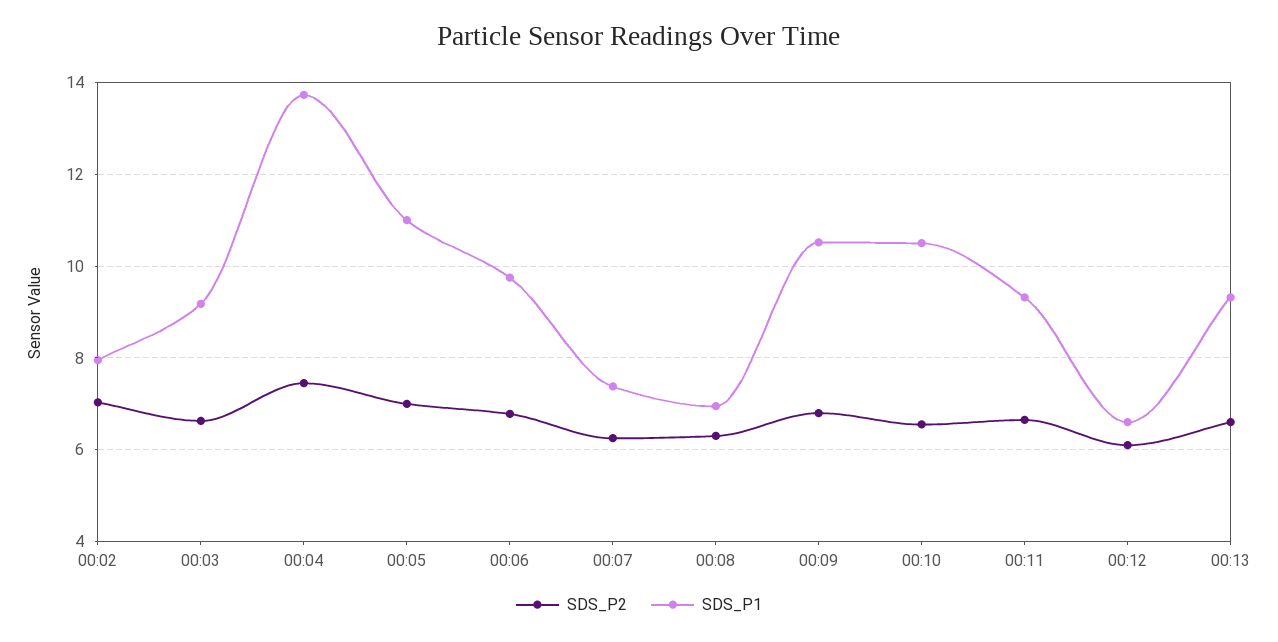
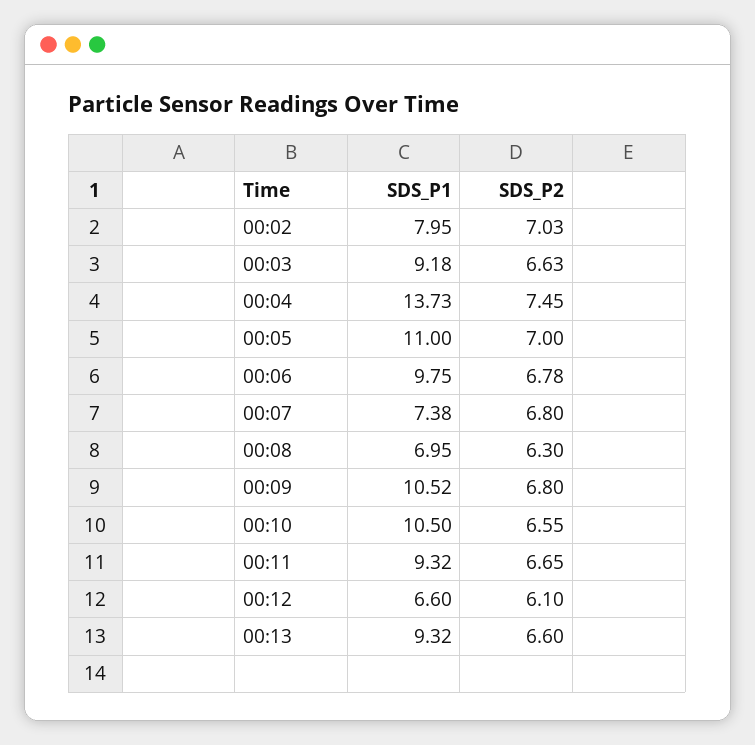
  {
    "SDS_P2": {
      "00:02": 7.03,
      "00:03": 6.63,
      "00:04": 7.45,
      "00:05": 7,
      "00:06": 6.78,
-     "00:07": 6.2,
+     "00:07": 6.8,
      "00:08": 6.3,
      "00:09": 6.8,
      "00:10": 6.55,
      "00:11": 6.65,
      "00:12": 6.1,
      "00:13": 6.6
    },
    "SDS_P1": {
      "00:02": 7.95,
      "00:03": 9.18,
      "00:04": 13.73,
      "00:05": 11,
      "00:06": 9.75,
      "00:07": 7.38,
      "00:08": 6.95,
      "00:09": 10.52,
      "00:10": 10.5,
      "00:11": 9.32,
      "00:12": 6.6,
      "00:13": 9.32
    }
  }

